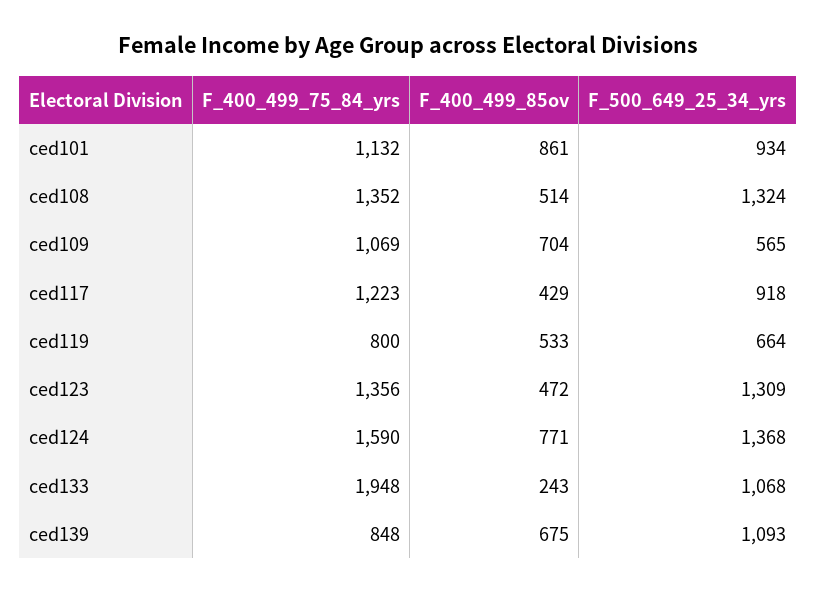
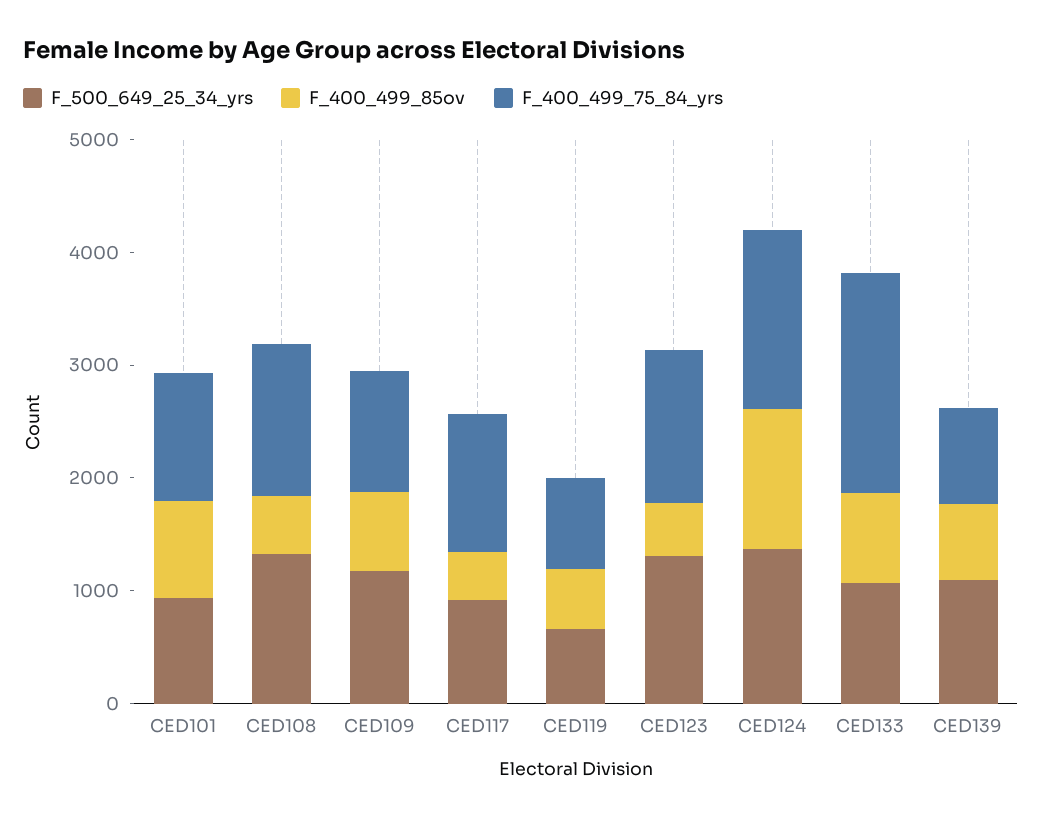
  {
    "F_400_499_75_84_yrs": {
      "ced101": 1132,
      "ced108": 1352,
      "ced109": 1069,
      "ced117": 1223,
      "ced119": 800,
      "ced123": 1356,
      "ced124": 1590,
      "ced133": 1948,
      "ced139": 848
    },
    "F_400_499_85ov": {
      "ced101": 861,
      "ced108": 514,
      "ced109": 704,
      "ced117": 429,
      "ced119": 533,
      "ced123": 472,
-     "ced124": 771,
+     "ced124": 1200,
-     "ced133": 243,
+     "ced133": 800,
      "ced139": 675
    },
    "F_500_649_25_34_yrs": {
      "ced101": 934,
      "ced108": 1324,
-     "ced109": 565,
+     "ced109": 1200,
      "ced117": 918,
      "ced119": 664,
      "ced123": 1309,
      "ced124": 1368,
      "ced133": 1068,
      "ced139": 1093
    }
  }

